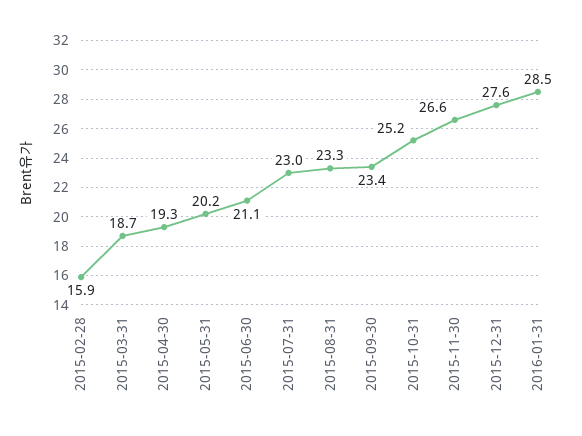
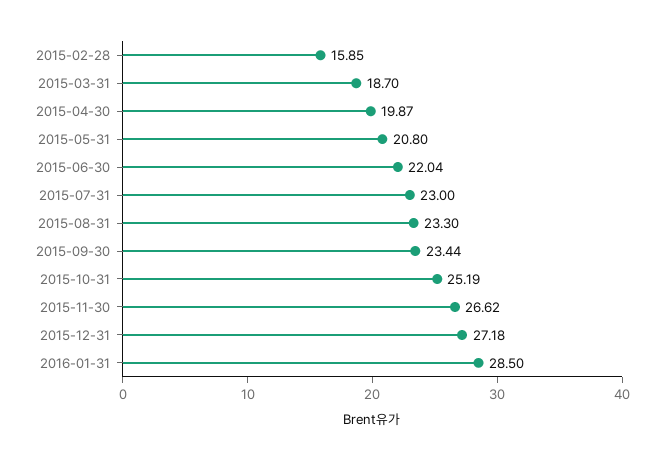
  {
    "2015-02-28": 15.85,
    "2015-03-31": 18.7,
-   "2015-04-30": 19.3,
+   "2015-04-30": 19.87,
-   "2015-05-31": 20.2,
+   "2015-05-31": 20.8,
-   "2015-06-30": 21.1,
+   "2015-06-30": 22.04,
    "2015-07-31": 23,
    "2015-08-31": 23.3,
    "2015-09-30": 23.44,
    "2015-10-31": 25.19,
    "2015-11-30": 26.62,
-   "2015-12-31": 27.6,
+   "2015-12-31": 27.18,
    "2016-01-31": 28.5
  }

